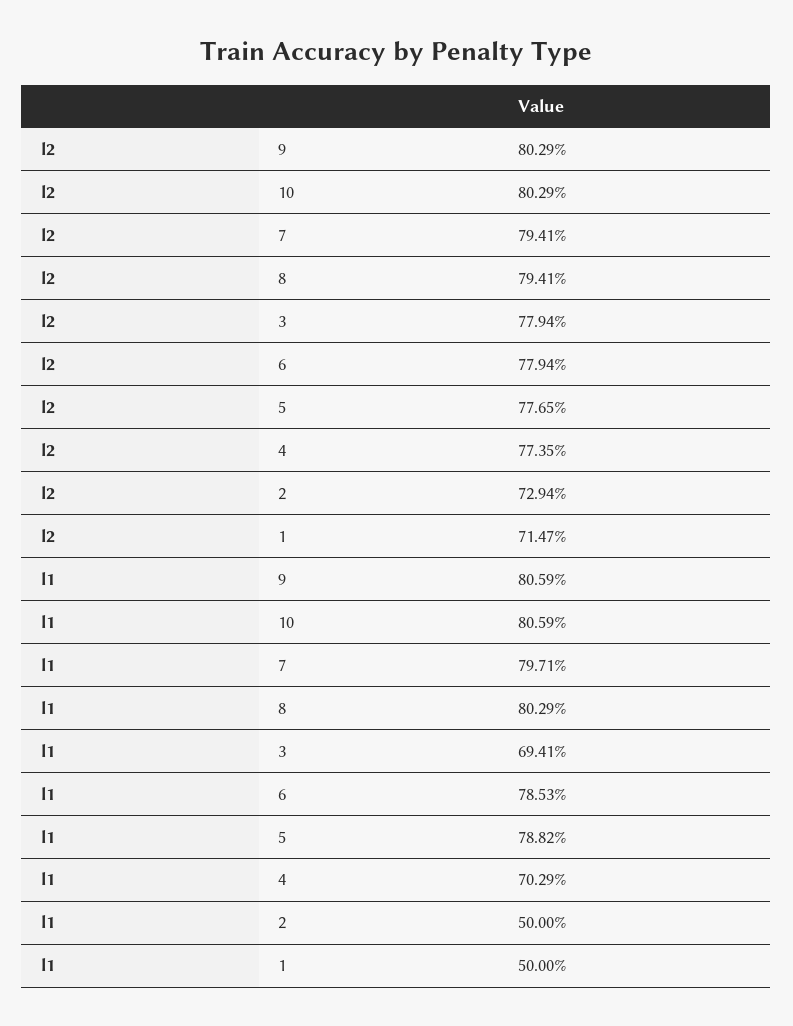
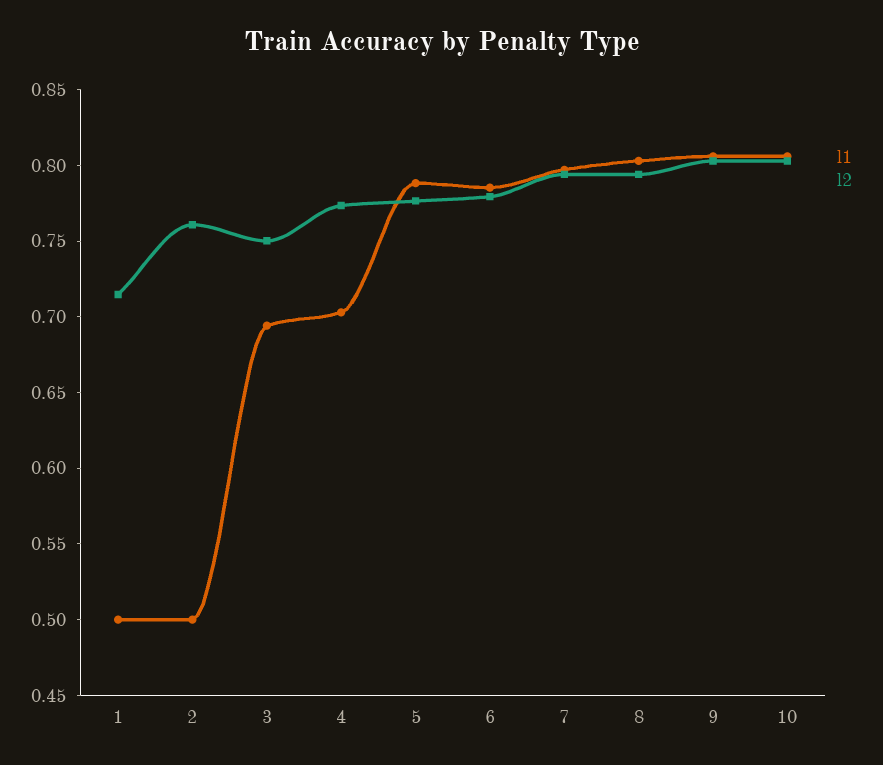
  {
    "l2": {
      "9": 0.8029,
      "10": 0.8029,
      "7": 0.7941,
      "8": 0.7941,
-     "3": 0.7794,
+     "3": 0.75,
      "6": 0.7794,
      "5": 0.7765,
      "4": 0.7735,
-     "2": 0.7294,
+     "2": 0.76,
      "1": 0.7147
    },
    "l1": {
      "9": 0.8059,
      "10": 0.8059,
      "7": 0.7971,
      "8": 0.8029,
      "3": 0.6941,
      "6": 0.7853,
      "5": 0.7882,
      "4": 0.7029,
      "2": 0.5,
      "1": 0.5
    }
  }

